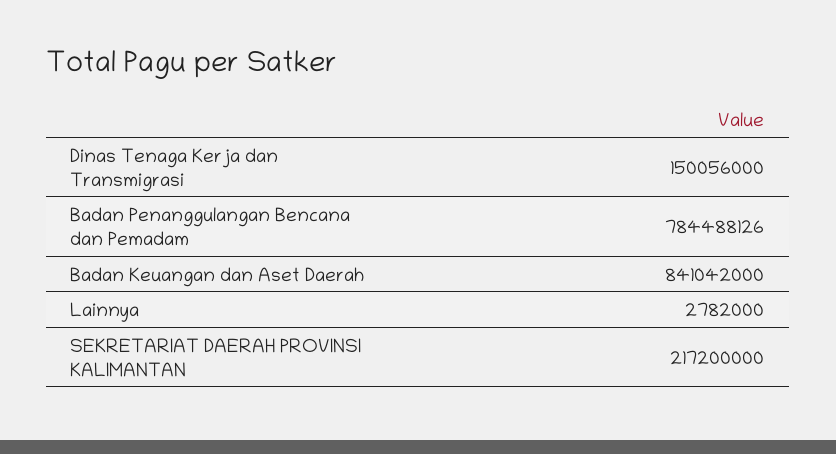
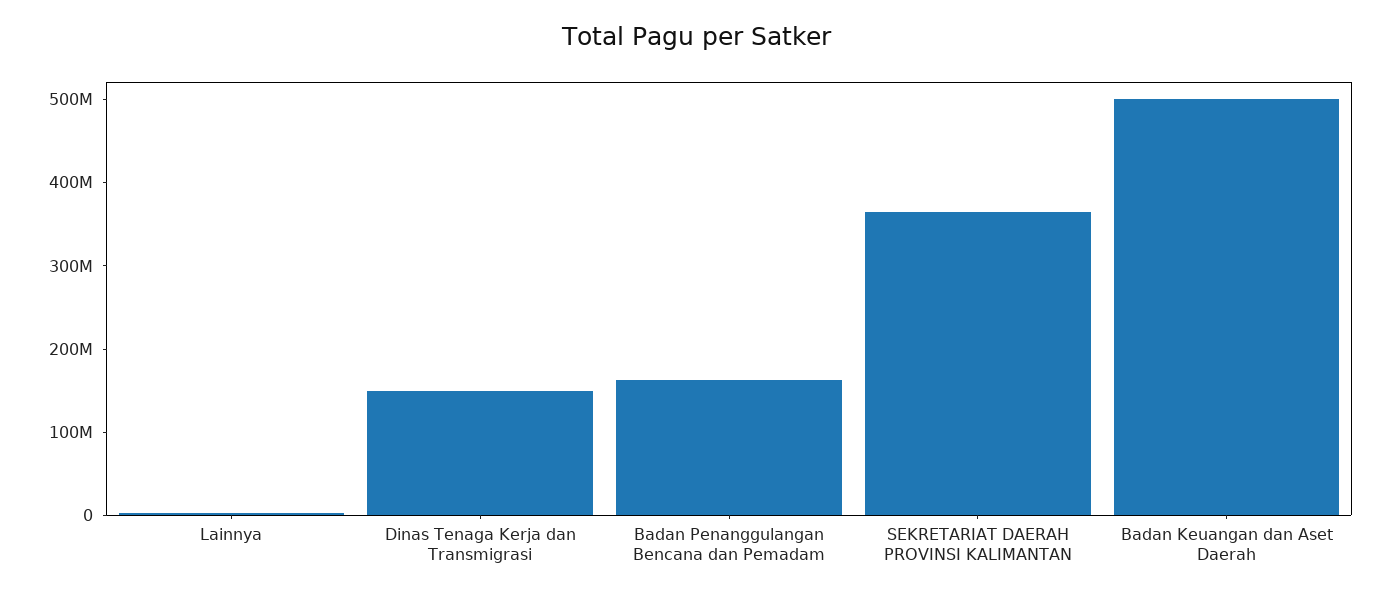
  {
    "Dinas Tenaga Kerja dan Transmigrasi": 150056000,
-   "Badan Penanggulangan Bencana dan Pemadam": 784488126,
+   "Badan Penanggulangan Bencana dan Pemadam": 160000000,
-   "Badan Keuangan dan Aset Daerah": 841042000,
+   "Badan Keuangan dan Aset Daerah": 500000000,
    "Lainnya": 2782000,
-   "SEKRETARIAT DAERAH PROVINSI KALIMANTAN": 217200000
+   "SEKRETARIAT DAERAH PROVINSI KALIMANTAN": 360000000
  }

